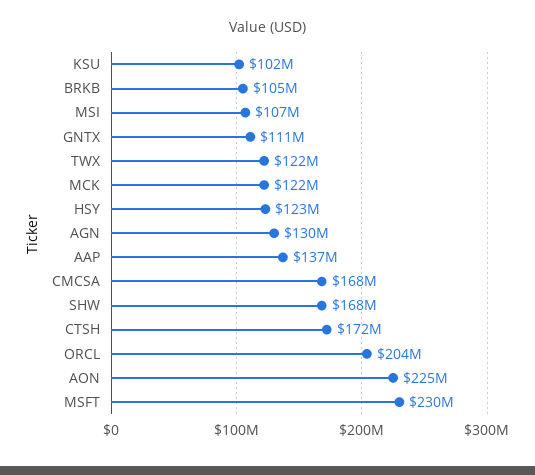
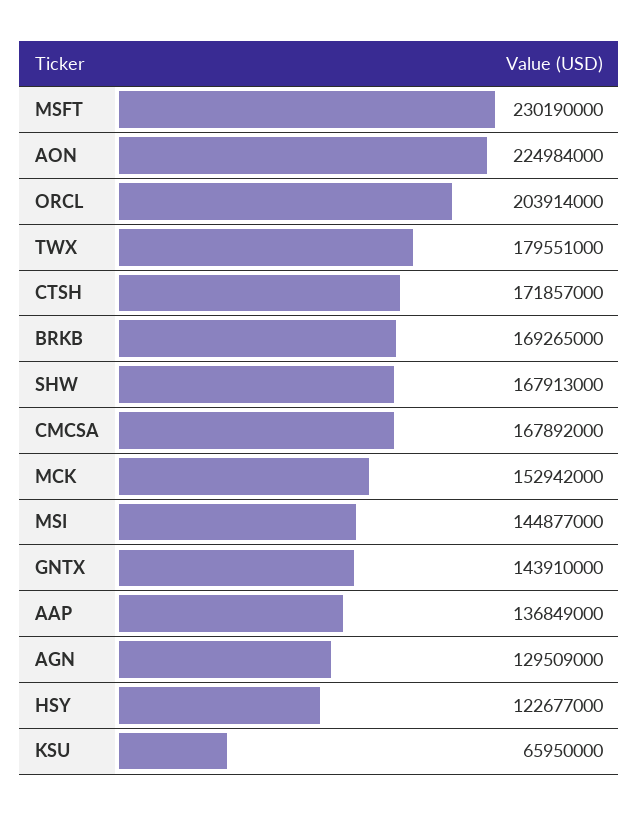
  {
-   "KSU": 102000000,
+   "KSU": 65950000,
-   "BRKB": 105000000,
+   "BRKB": 169265000,
-   "MSI": 107000000,
+   "MSI": 144877000,
-   "GNTX": 111000000,
+   "GNTX": 143910000,
-   "TWX": 122000000,
+   "TWX": 179551000,
-   "MCK": 122000000,
+   "MCK": 152942000,
    "HSY": 122677000,
    "AGN": 129509000,
    "AAP": 136849000,
    "CMCSA": 167892000,
    "SHW": 167913000,
    "CTSH": 171857000,
    "ORCL": 203914000,
    "AON": 224984000,
    "MSFT": 230190000
  }

